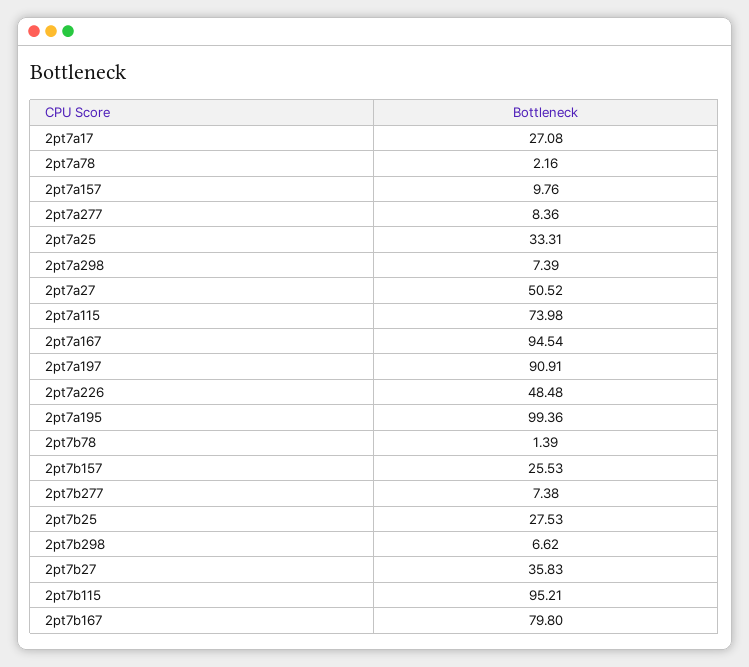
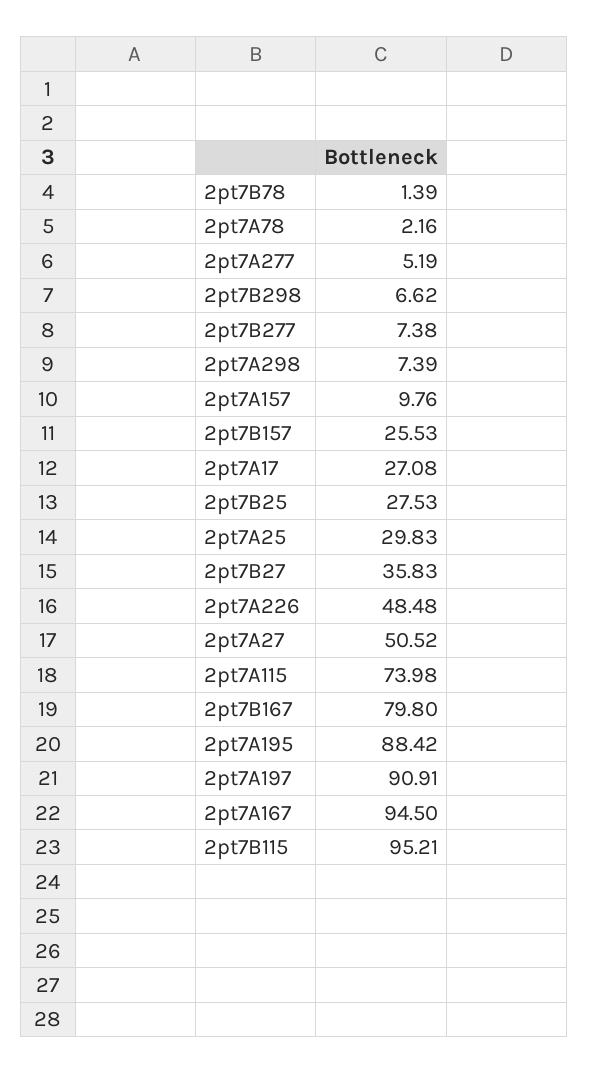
  {
    "2pt7a17": 27.08,
    "2pt7a78": 2.16,
    "2pt7a157": 9.76,
-   "2pt7a277": 8.36,
+   "2pt7a277": 5.19,
-   "2pt7a25": 33.31,
+   "2pt7a25": 29.83,
    "2pt7a298": 7.39,
    "2pt7a27": 50.52,
    "2pt7a115": 73.98,
-   "2pt7a167": 94.54,
+   "2pt7a167": 94.5,
    "2pt7a197": 90.91,
    "2pt7a226": 48.48,
-   "2pt7a195": 99.36,
+   "2pt7a195": 88.42,
    "2pt7b78": 1.39,
    "2pt7b157": 25.53,
    "2pt7b277": 7.38,
    "2pt7b25": 27.53,
    "2pt7b298": 6.62,
    "2pt7b27": 35.83,
    "2pt7b115": 95.21,
    "2pt7b167": 79.8
  }

